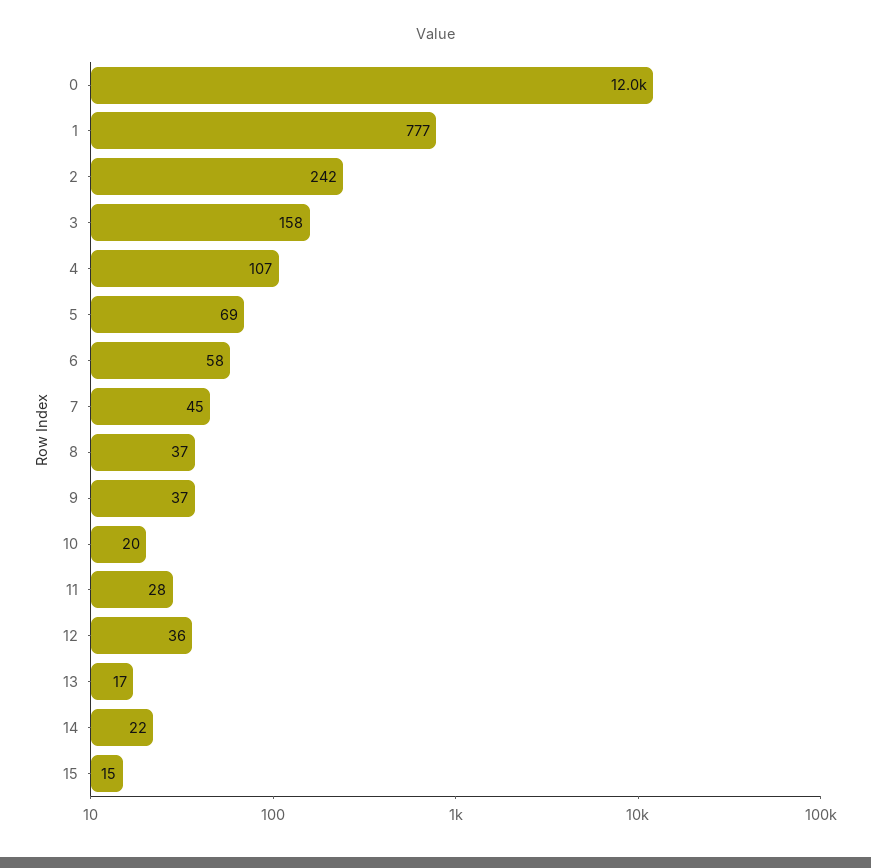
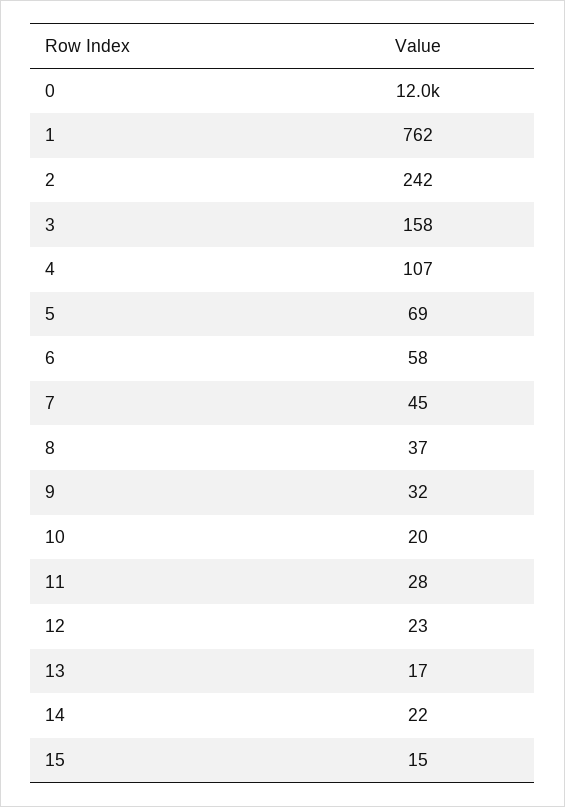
  {
    "0": 12000,
-   "1": 777,
+   "1": 762,
    "2": 242,
    "3": 158,
    "4": 107,
    "5": 69,
    "6": 58,
    "7": 45,
    "8": 37,
-   "9": 37,
+   "9": 32,
    "10": 20,
    "11": 28,
-   "12": 36,
+   "12": 23,
    "13": 17,
    "14": 22,
    "15": 15
  }

